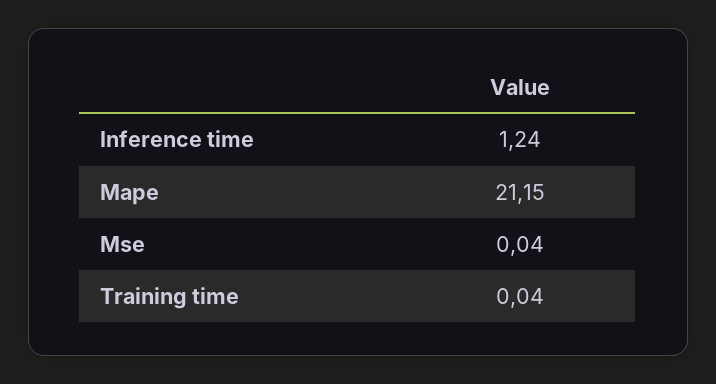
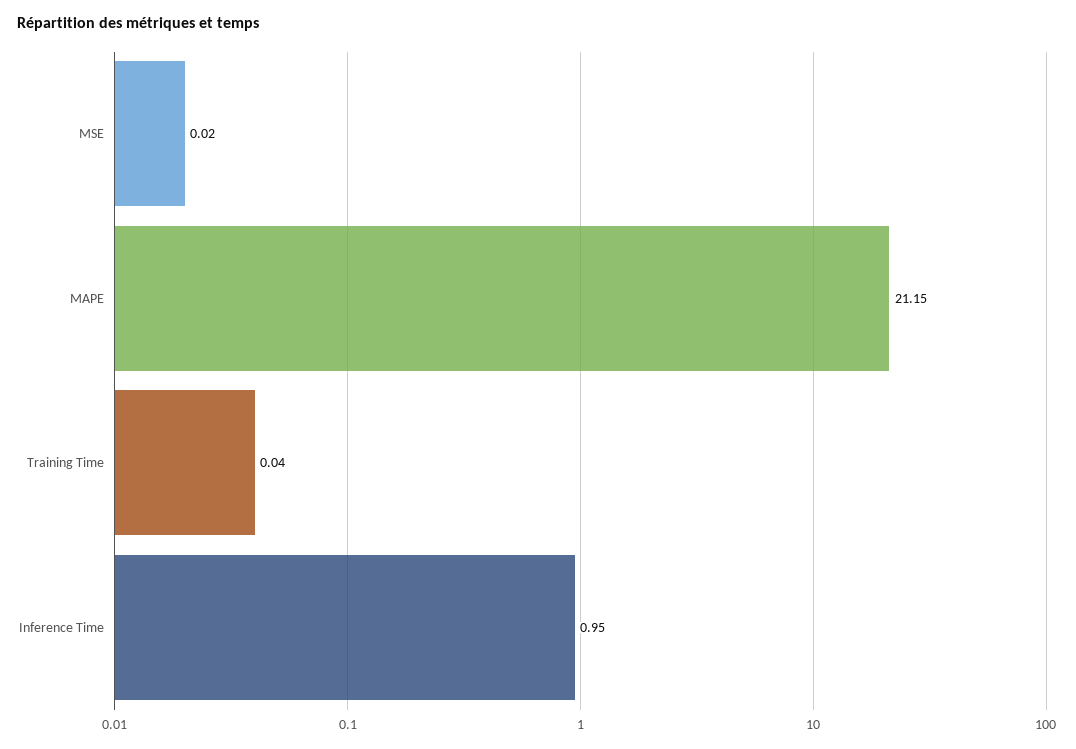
  {
-   "Inference time": 1.24,
+   "Inference time": 0.95,
    "Mape": 21.15,
-   "Mse": 0.04,
+   "Mse": 0.02,
    "Training time": 0.04
  }

